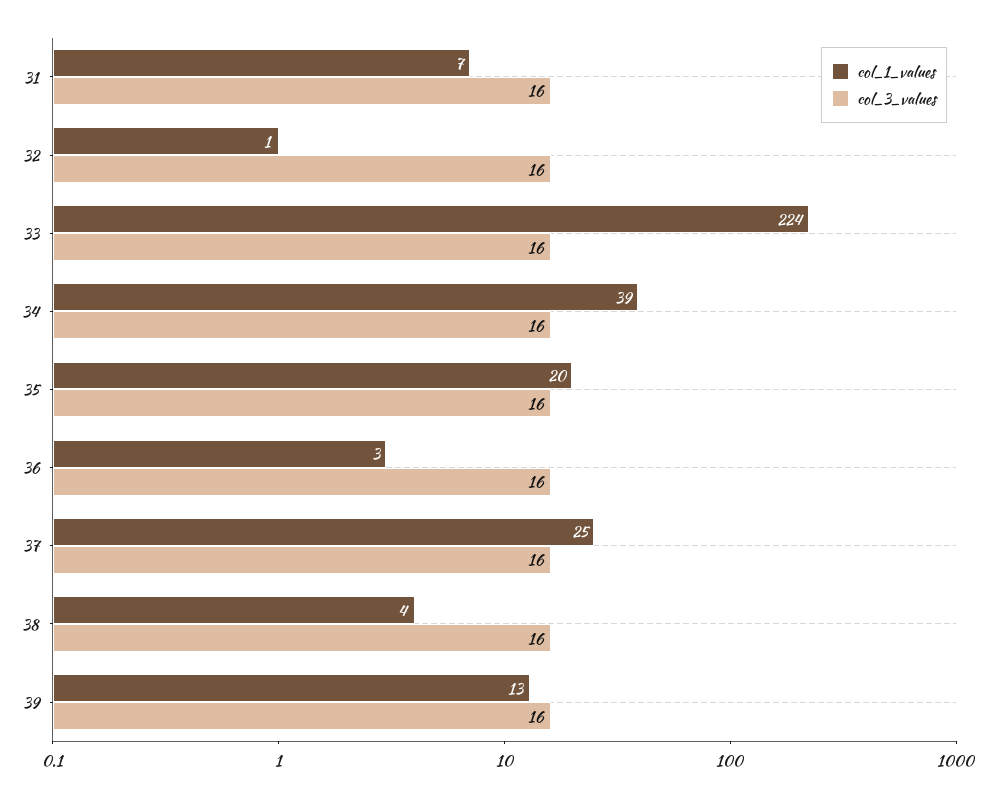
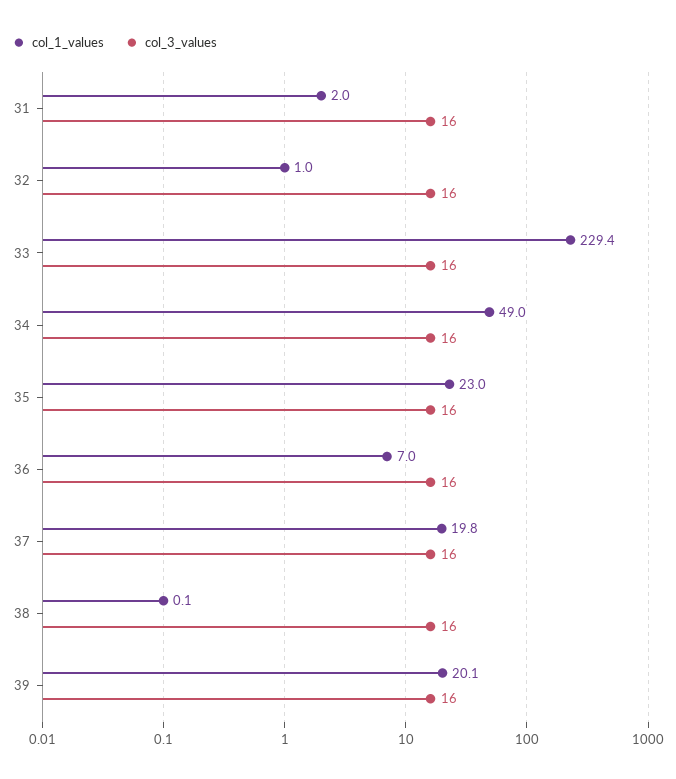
  {
    "col_1_values": {
-     "31": 7,
+     "31": 2,
      "32": 1,
-     "33": 224,
+     "33": 229.4,
-     "34": 39,
+     "34": 49,
-     "35": 20,
+     "35": 23,
-     "36": 3,
+     "36": 7,
-     "37": 25,
+     "37": 19.8,
-     "38": 4,
+     "38": 0.1,
-     "39": 13
+     "39": 20.1
    },
    "col_3_values": {
      "31": 16,
      "32": 16,
      "33": 16,
      "34": 16,
      "35": 16,
      "36": 16,
      "37": 16,
      "38": 16,
      "39": 16
    }
  }

